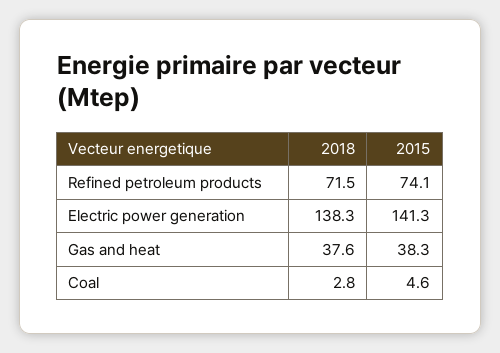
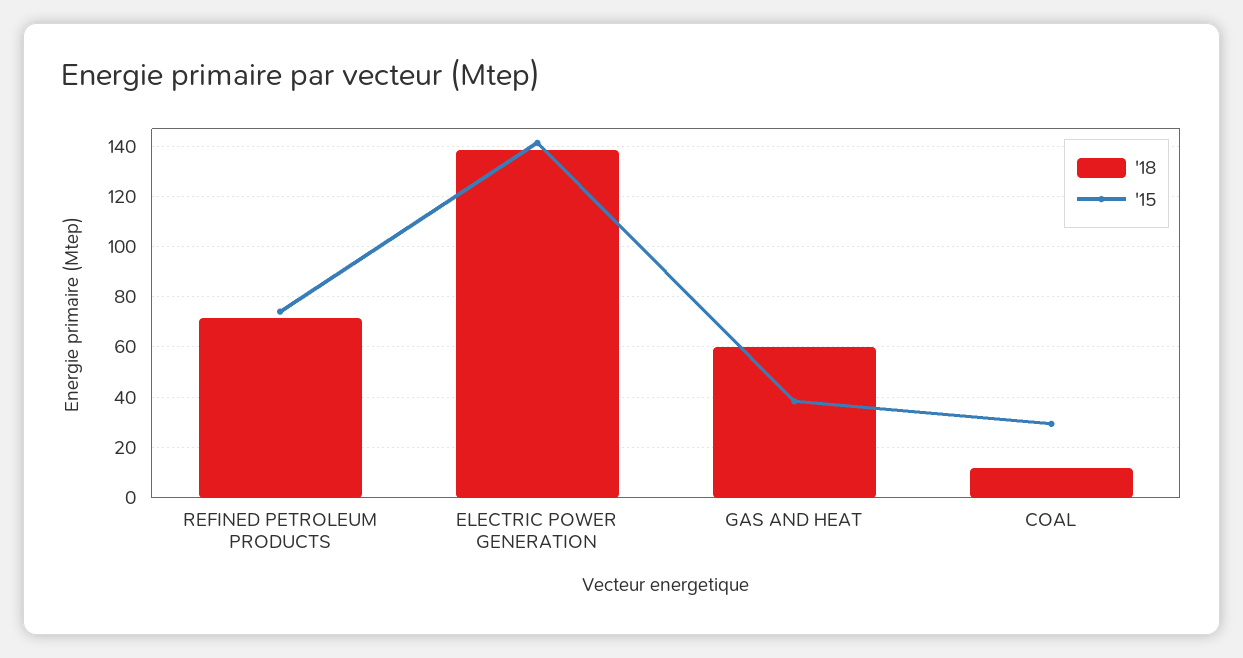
  {
    "2018": {
      "Refined petroleum products": 71.5,
      "Electric power generation": 138.3,
-     "Gas and heat": 37.6,
+     "Gas and heat": 60,
-     "Coal": 2.8
+     "Coal": 12.5
    },
    "2015": {
      "Refined petroleum products": 74.1,
      "Electric power generation": 141.3,
      "Gas and heat": 38.3,
-     "Coal": 4.6
+     "Coal": 30
    }
  }

